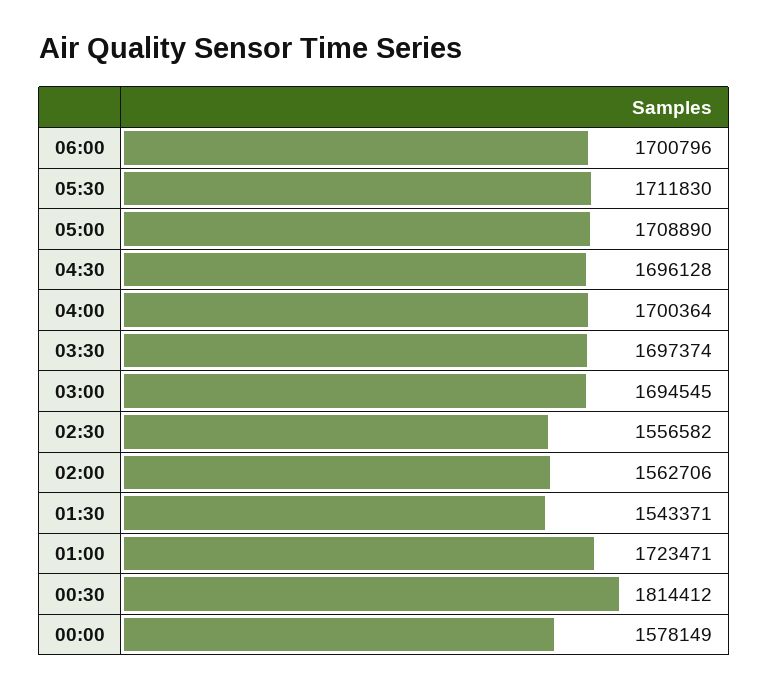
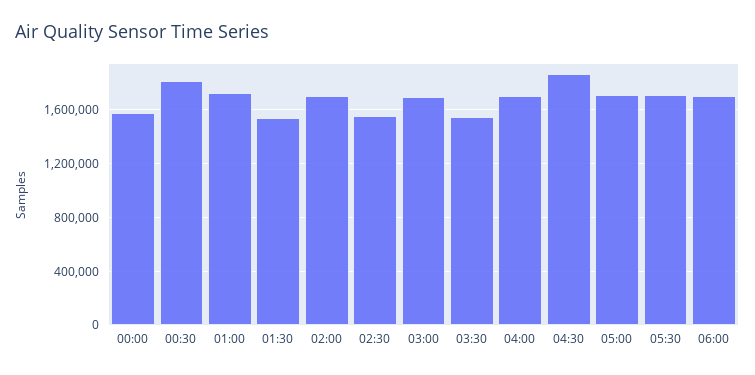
  {
    "06:00": 1700796,
    "05:30": 1711830,
    "05:00": 1708890,
-   "04:30": 1696128,
+   "04:30": 1850000,
    "04:00": 1700364,
-   "03:30": 1697374,
+   "03:30": 1550000,
    "03:00": 1694545,
    "02:30": 1556582,
-   "02:00": 1562706,
+   "02:00": 1700000,
    "01:30": 1543371,
    "01:00": 1723471,
    "00:30": 1814412,
    "00:00": 1578149
  }

